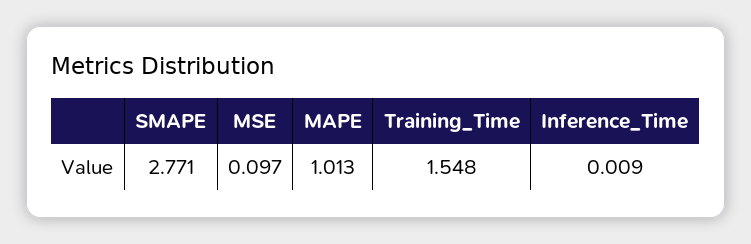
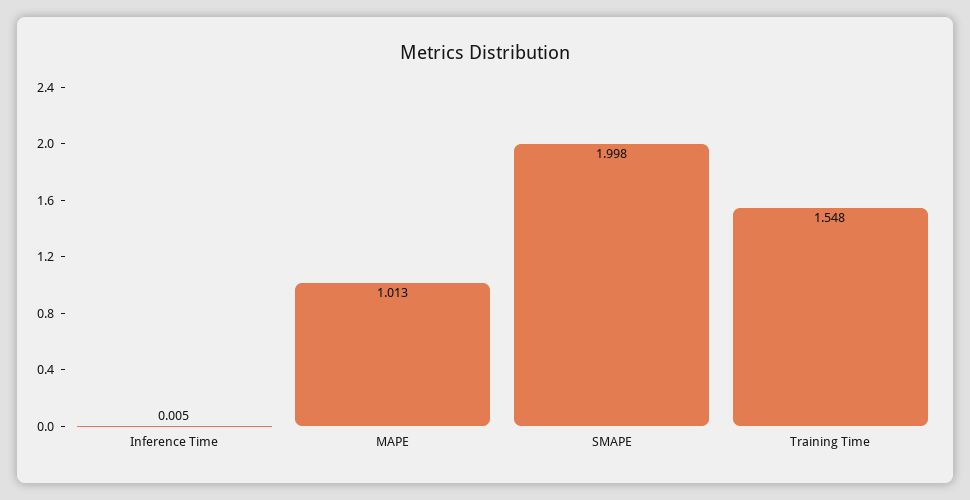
  {
-   "SMAPE": 2.771,
+   "SMAPE": 1.998,
-   "MSE": 0.097,
    "MAPE": 1.013,
    "Training_Time": 1.548,
-   "Inference_Time": 0.009
+   "Inference_Time": 0.005
  }

